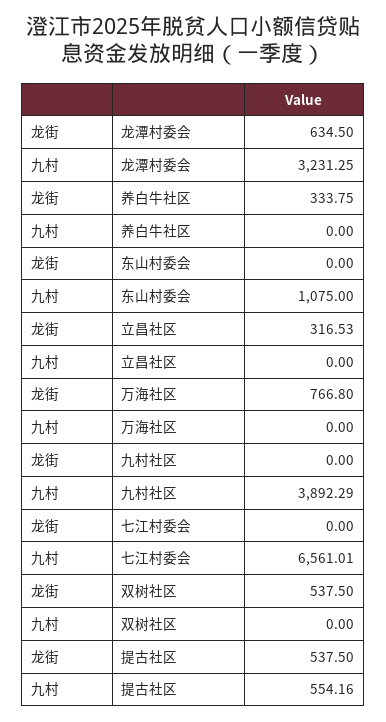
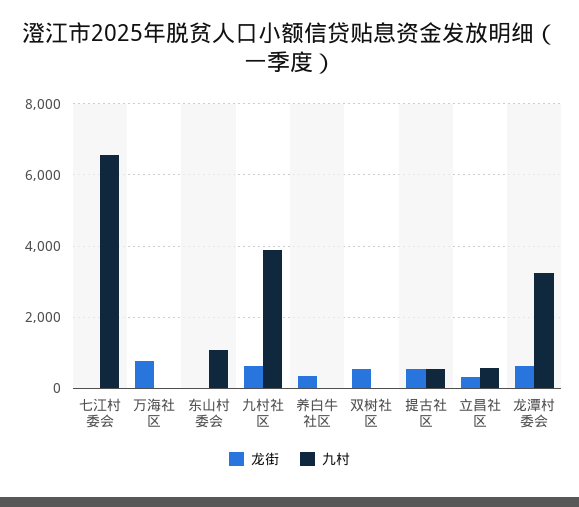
  {
    "龙街": {
      "龙潭村委会": 634.5,
      "养白牛社区": 333.75,
      "东山村委会": 0,
      "立昌社区": 316.53,
      "万海社区": 766.8,
-     "九村社区": 0,
+     "九村社区": 600,
      "七江村委会": 0,
      "双树社区": 537.5,
      "提古社区": 537.5
    },
    "九村": {
      "龙潭村委会": 3231.25,
      "养白牛社区": 0,
      "东山村委会": 1075,
-     "立昌社区": 0,
+     "立昌社区": 600,
      "万海社区": 0,
      "九村社区": 3892.29,
      "七江村委会": 6561.01,
      "双树社区": 0,
      "提古社区": 554.16
    }
  }

